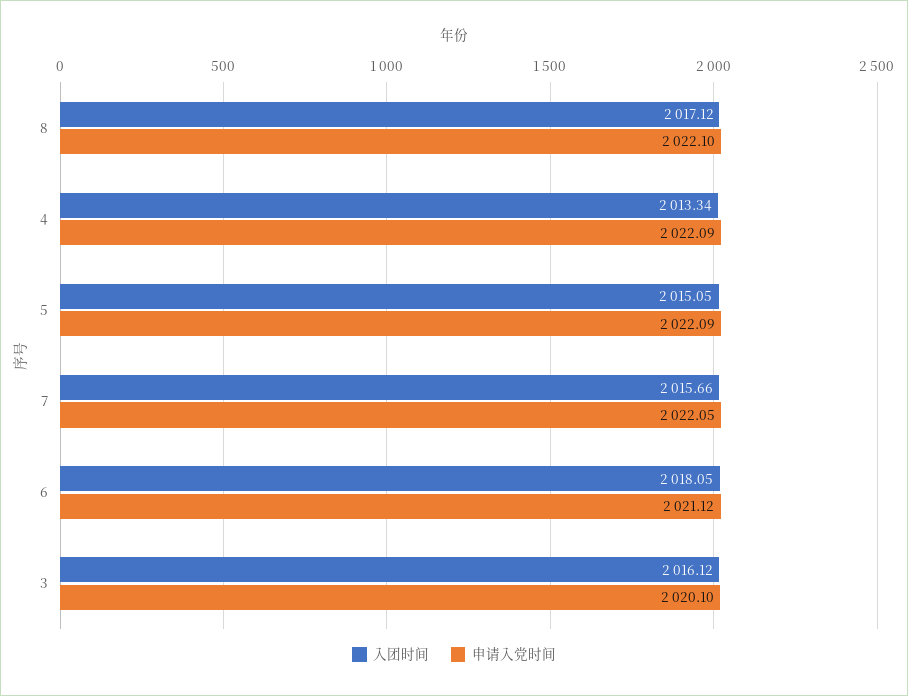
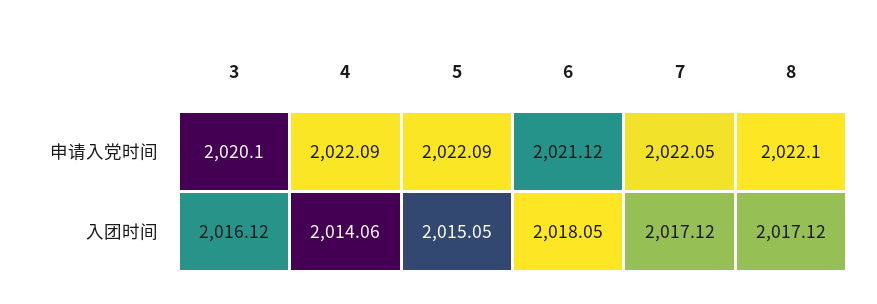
  {
    "入团时间": {
      "8": 2017.12,
-     "4": 2013.34,
+     "4": 2014.06,
      "5": 2015.05,
-     "7": 2015.66,
+     "7": 2017.12,
      "6": 2018.05,
      "3": 2016.12
    },
    "申请入党时间": {
      "8": 2022.1,
      "4": 2022.09,
      "5": 2022.09,
      "7": 2022.05,
      "6": 2021.12,
      "3": 2020.1
    }
  }

